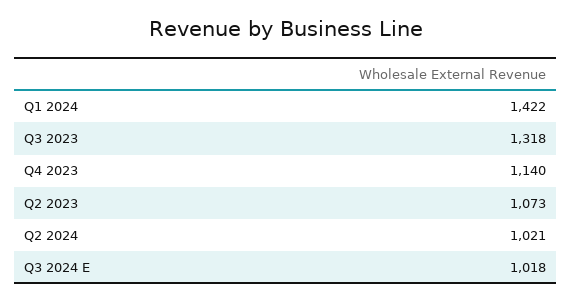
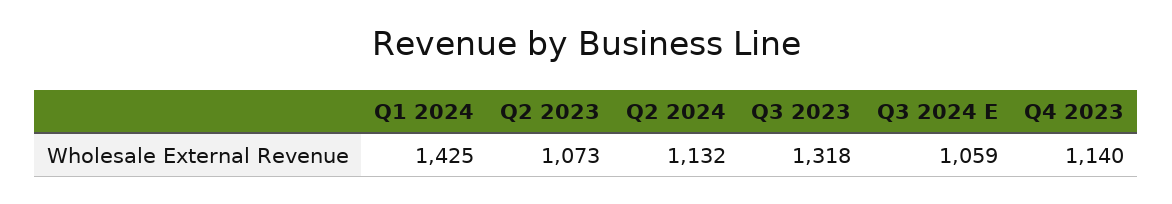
  {
-   "Q1 2024": 1422,
+   "Q1 2024": 1425,
    "Q3 2023": 1318,
    "Q4 2023": 1140,
    "Q2 2023": 1073,
-   "Q2 2024": 1021,
+   "Q2 2024": 1132,
-   "Q3 2024 E": 1018
+   "Q3 2024 E": 1059
  }

